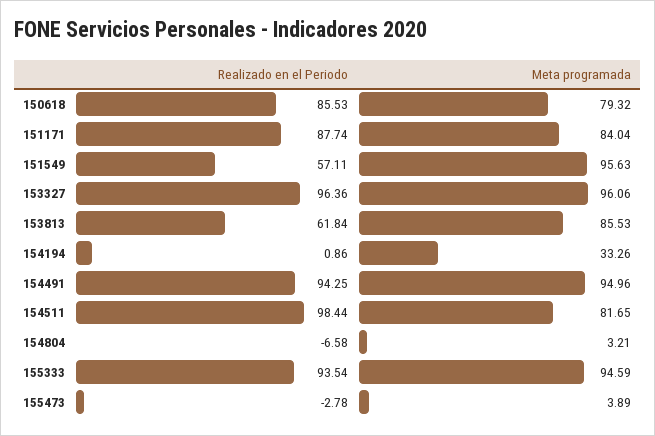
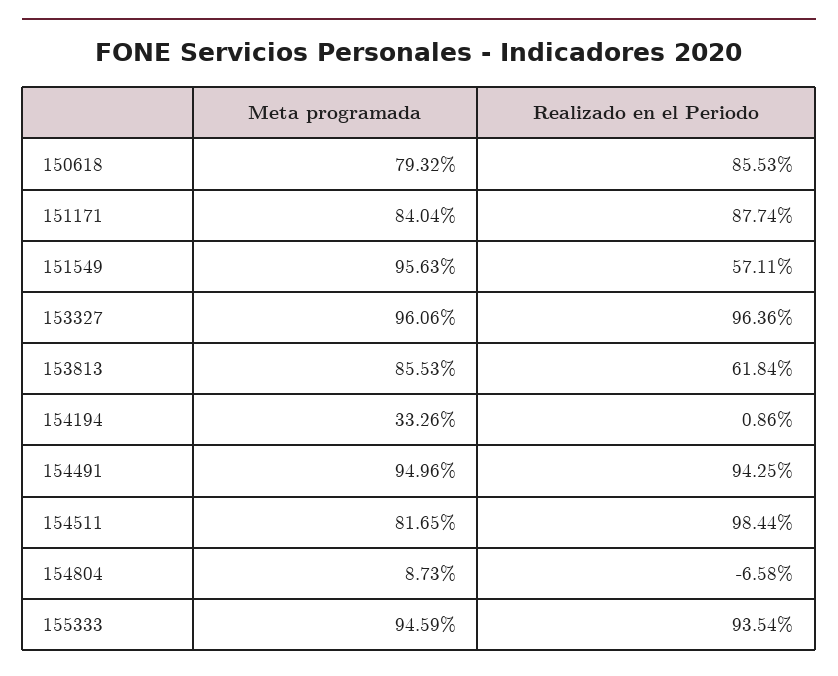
  {
    "Realizado en el Periodo": {
      "150618": 85.53,
      "151171": 87.74,
      "151549": 57.11,
      "153327": 96.36,
      "153813": 61.84,
      "154194": 0.86,
      "154491": 94.25,
      "154511": 98.44,
      "154804": -6.58,
-     "155333": 93.54,
+     "155333": 93.54
-     "155473": -2.78
    },
    "Meta programada": {
      "150618": 79.32,
      "151171": 84.04,
      "151549": 95.63,
      "153327": 96.06,
      "153813": 85.53,
      "154194": 33.26,
      "154491": 94.96,
      "154511": 81.65,
-     "154804": 3.21,
+     "154804": 8.73,
-     "155333": 94.59,
+     "155333": 94.59
-     "155473": 3.89
    }
  }

